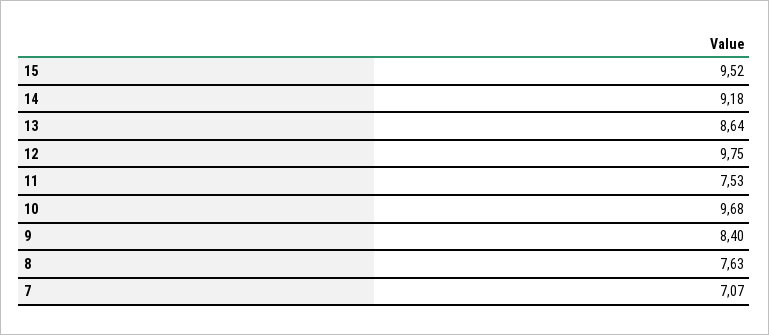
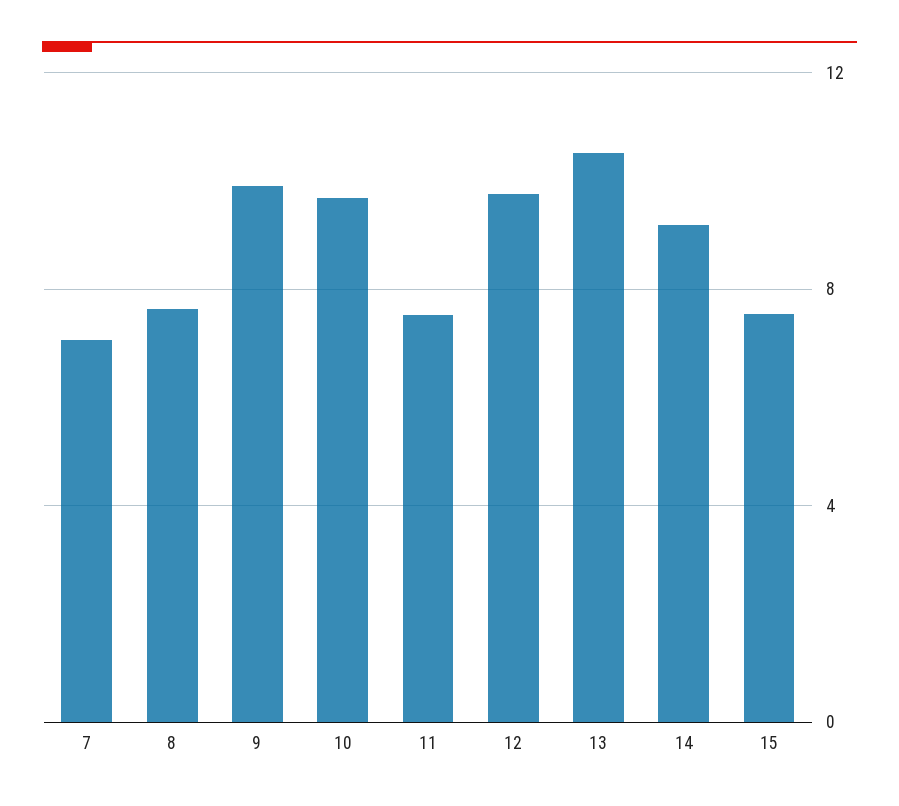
  {
-   "15": 9.52,
+   "15": 7.5,
    "14": 9.18,
-   "13": 8.64,
+   "13": 10.5,
    "12": 9.75,
    "11": 7.53,
    "10": 9.68,
-   "9": 8.4,
+   "9": 10,
    "8": 7.63,
    "7": 7.07
  }

